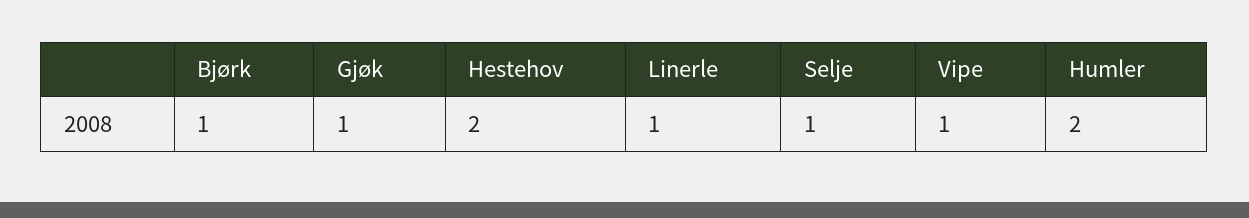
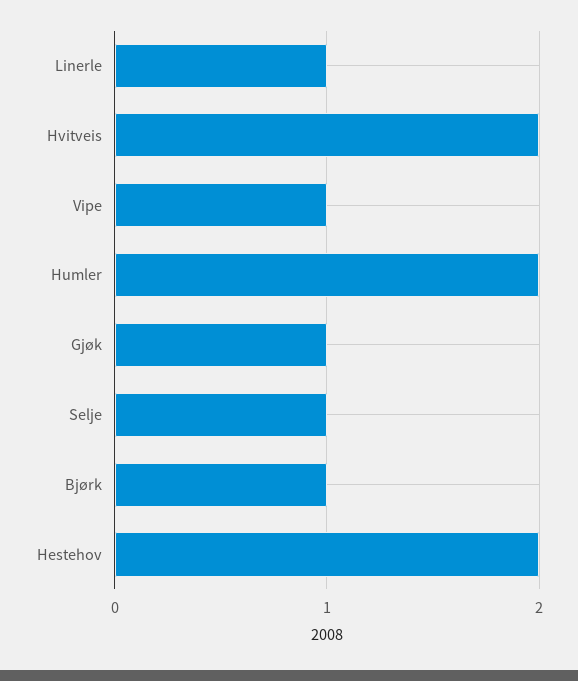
  {
    "Bjørk": 1,
    "Gjøk": 1,
    "Hestehov": 2,
    "Linerle": 1,
    "Selje": 1,
    "Vipe": 1,
-   "Humler": 2
+   "Humler": 2,
+   "Hvitveis": 2
  }

